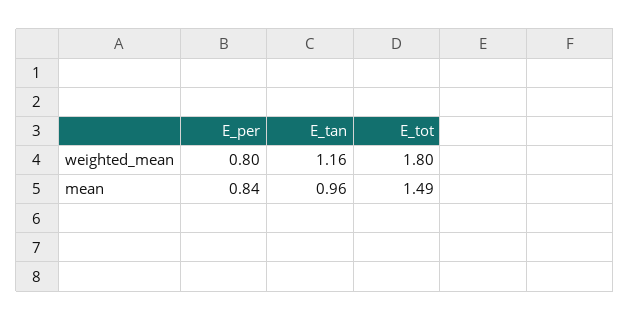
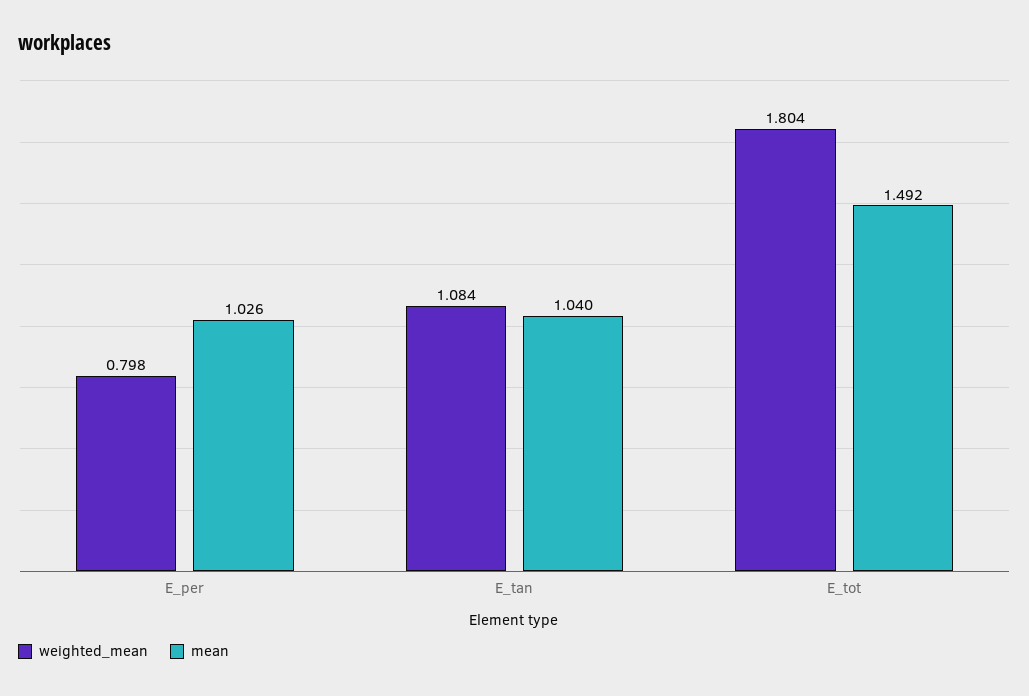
  {
    "weighted_mean": {
      "E_per": 0.798,
-     "E_tan": 1.16,
+     "E_tan": 1.084,
      "E_tot": 1.804
    },
    "mean": {
-     "E_per": 0.84,
+     "E_per": 1.026,
-     "E_tan": 0.96,
+     "E_tan": 1.04,
      "E_tot": 1.492
    }
  }

